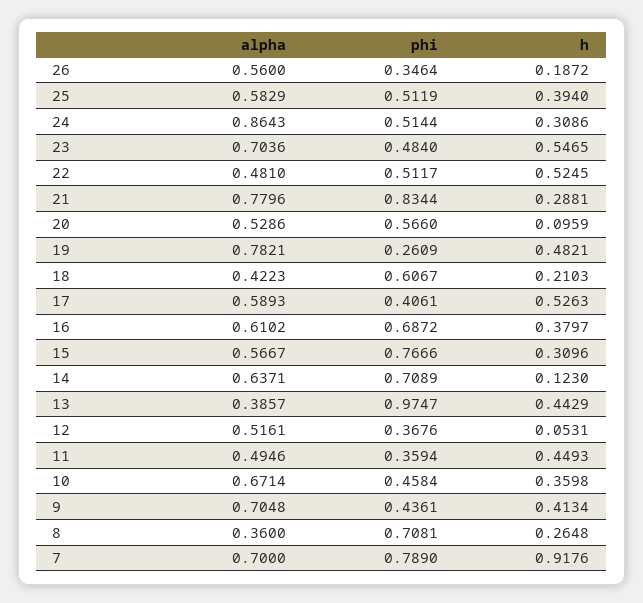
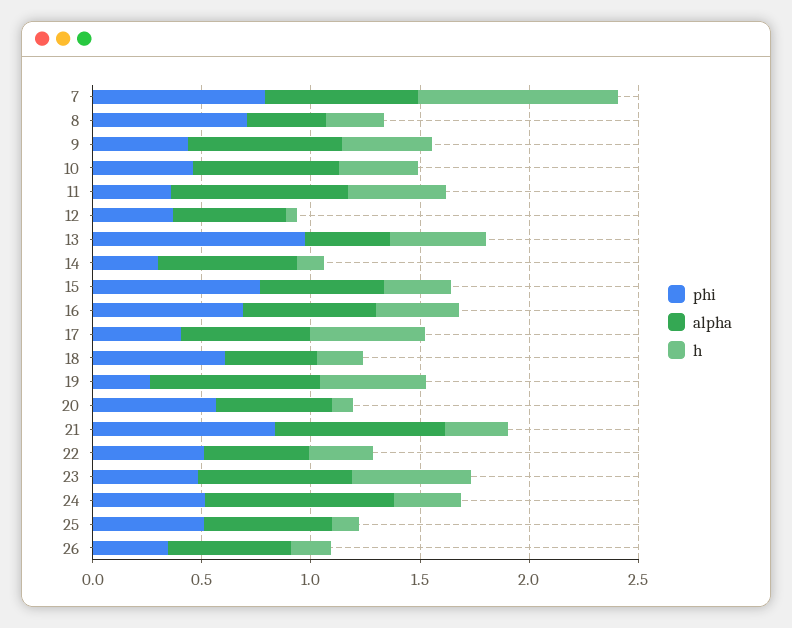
  {
    "alpha": {
      "26": 0.56,
      "25": 0.5829,
      "24": 0.8643,
      "23": 0.7036,
      "22": 0.481,
      "21": 0.7796,
      "20": 0.5286,
      "19": 0.7821,
      "18": 0.4223,
      "17": 0.5893,
      "16": 0.6102,
      "15": 0.5667,
      "14": 0.6371,
      "13": 0.3857,
      "12": 0.5161,
-     "11": 0.4946,
+     "11": 0.8,
      "10": 0.6714,
      "9": 0.7048,
      "8": 0.36,
      "7": 0.7
    },
    "phi": {
      "26": 0.3464,
      "25": 0.5119,
      "24": 0.5144,
      "23": 0.484,
      "22": 0.5117,
      "21": 0.8344,
      "20": 0.566,
      "19": 0.2609,
      "18": 0.6067,
      "17": 0.4061,
      "16": 0.6872,
      "15": 0.7666,
-     "14": 0.7089,
+     "14": 0.3,
      "13": 0.9747,
      "12": 0.3676,
      "11": 0.3594,
      "10": 0.4584,
      "9": 0.4361,
      "8": 0.7081,
      "7": 0.789
    },
    "h": {
      "26": 0.1872,
-     "25": 0.394,
+     "25": 0.1,
      "24": 0.3086,
      "23": 0.5465,
-     "22": 0.5245,
+     "22": 0.3,
      "21": 0.2881,
      "20": 0.0959,
      "19": 0.4821,
      "18": 0.2103,
      "17": 0.5263,
      "16": 0.3797,
      "15": 0.3096,
      "14": 0.123,
      "13": 0.4429,
      "12": 0.0531,
      "11": 0.4493,
      "10": 0.3598,
      "9": 0.4134,
      "8": 0.2648,
      "7": 0.9176
    }
  }

